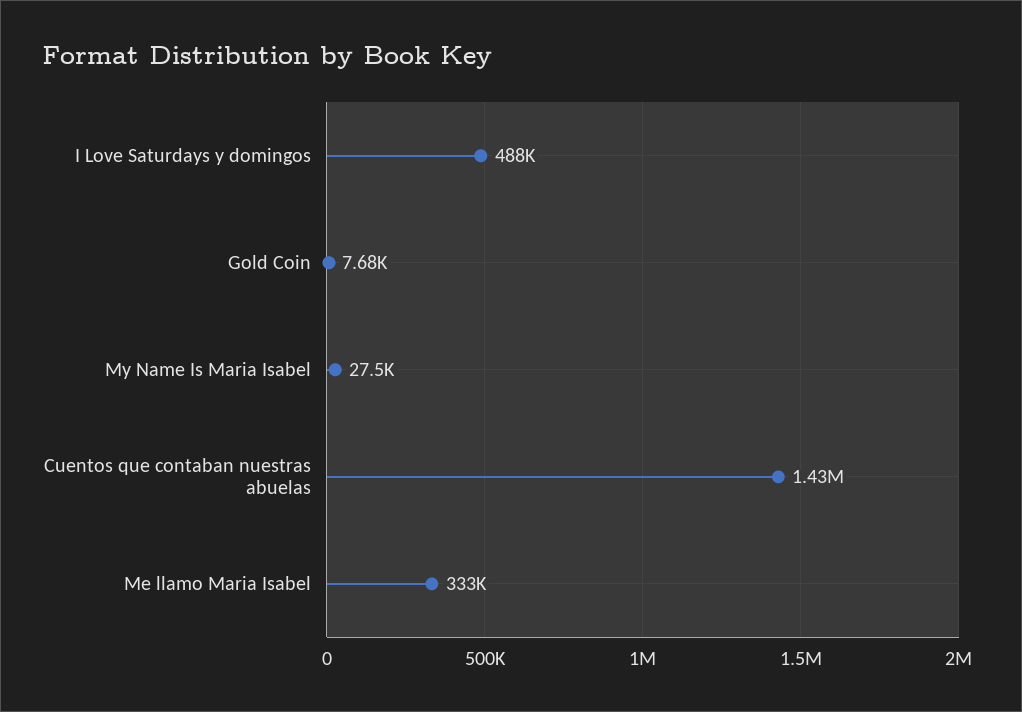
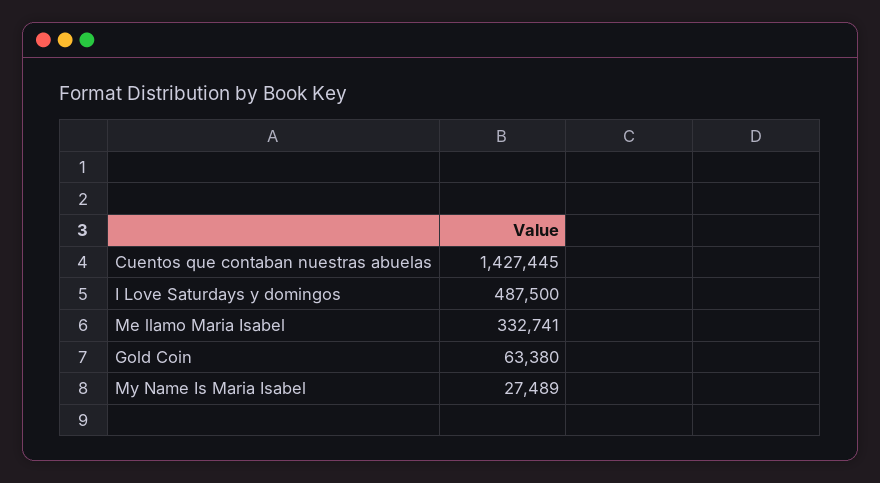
  {
    "I Love Saturdays y domingos": 487500,
-   "Gold Coin": 7680,
+   "Gold Coin": 63380,
    "My Name Is Maria Isabel": 27489,
    "Cuentos que contaban nuestras abuelas": 1427445,
    "Me llamo Maria Isabel": 332741
  }

